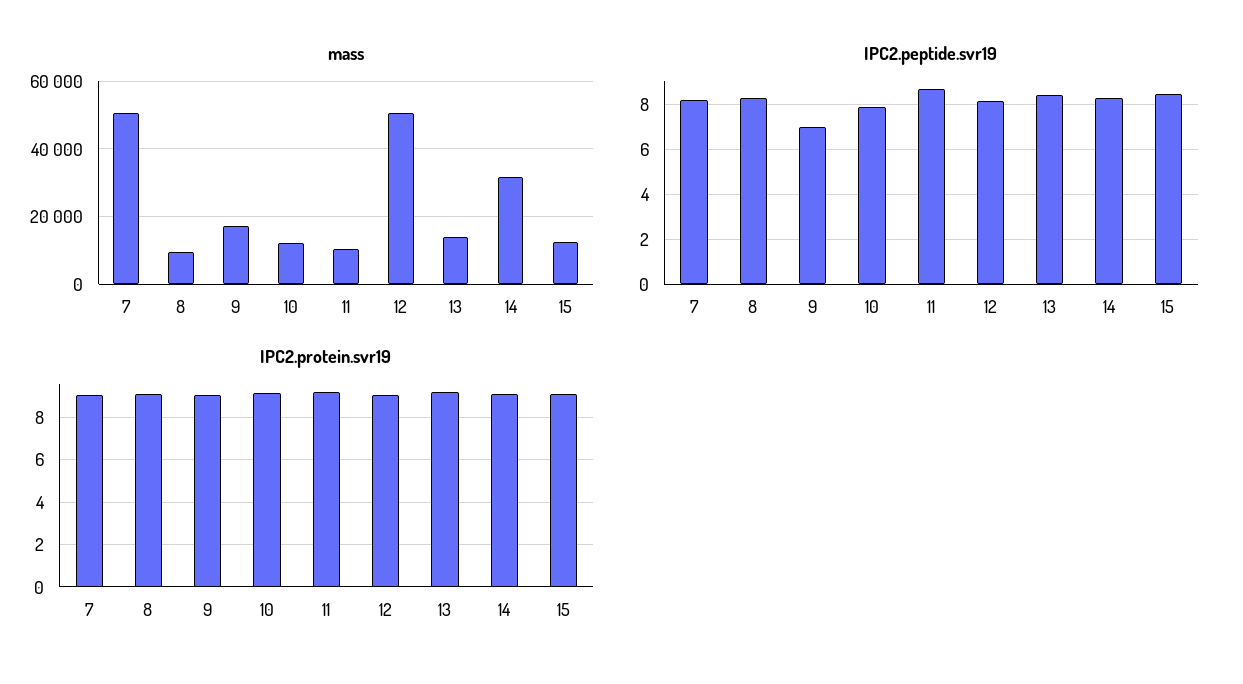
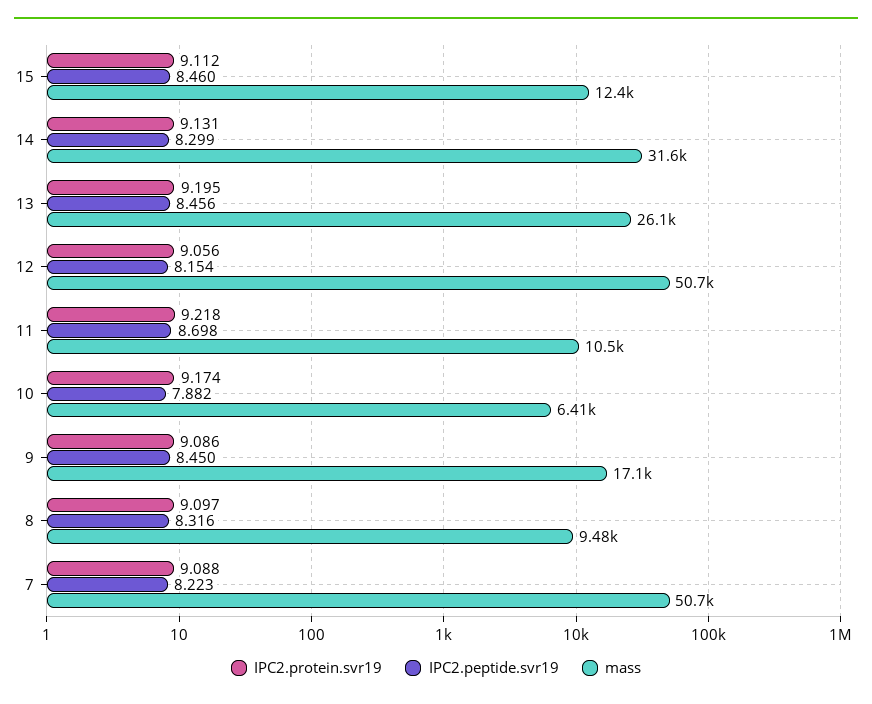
  {
    "mass": {
      "7": 50700,
      "8": 9480,
      "9": 17100,
-     "10": 12000,
+     "10": 6410,
      "11": 10500,
      "12": 50700,
-     "13": 14000,
+     "13": 26100,
      "14": 31600,
      "15": 12400
    },
    "IPC2.peptide.svr19": {
      "7": 8.223,
      "8": 8.316,
-     "9": 7,
+     "9": 8.45,
      "10": 7.882,
      "11": 8.698,
      "12": 8.154,
      "13": 8.456,
      "14": 8.299,
      "15": 8.46
    },
    "IPC2.protein.svr19": {
      "7": 9.088,
      "8": 9.097,
      "9": 9.086,
      "10": 9.174,
      "11": 9.218,
      "12": 9.056,
      "13": 9.195,
      "14": 9.131,
      "15": 9.112
    }
  }

